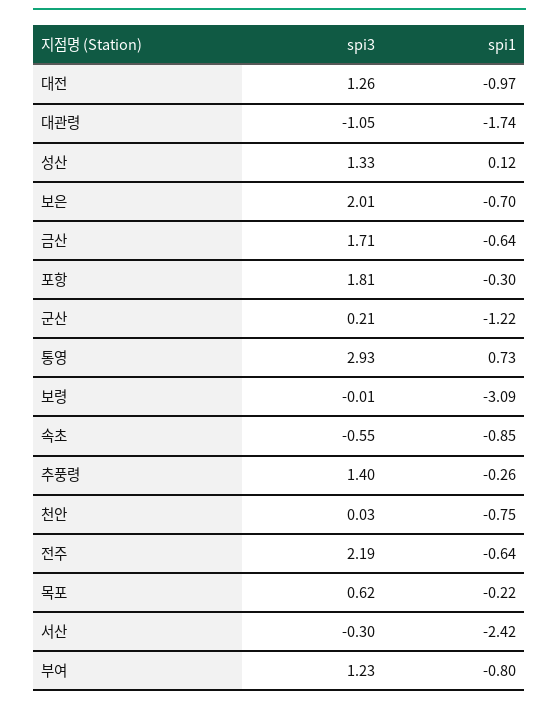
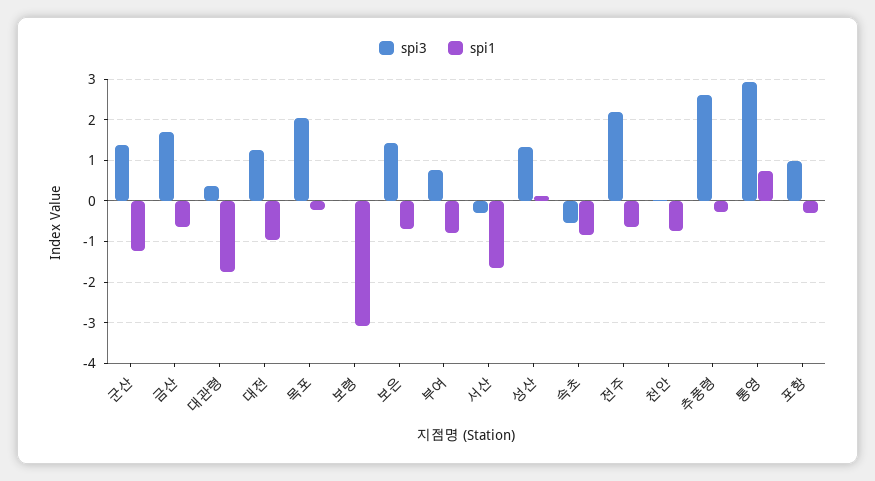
  {
    "spi3": {
      "대전": 1.26,
-     "대관령": -1.05,
+     "대관령": 0.4,
      "성산": 1.33,
-     "보은": 2.01,
+     "보은": 1.4,
      "금산": 1.71,
-     "포항": 1.81,
+     "포항": 1,
-     "군산": 0.21,
+     "군산": 1.4,
      "통영": 2.93,
      "보령": -0.01,
      "속초": -0.55,
-     "추풍령": 1.4,
+     "추풍령": 2.6,
      "천안": 0.03,
      "전주": 2.19,
-     "목포": 0.62,
+     "목포": 2,
      "서산": -0.3,
-     "부여": 1.23
+     "부여": 0.8
    },
    "spi1": {
      "대전": -0.97,
      "대관령": -1.74,
      "성산": 0.12,
      "보은": -0.7,
      "금산": -0.64,
      "포항": -0.3,
      "군산": -1.22,
      "통영": 0.73,
      "보령": -3.09,
      "속초": -0.85,
      "추풍령": -0.26,
      "천안": -0.75,
      "전주": -0.64,
      "목포": -0.22,
-     "서산": -2.42,
+     "서산": -1.6,
      "부여": -0.8
    }
  }

